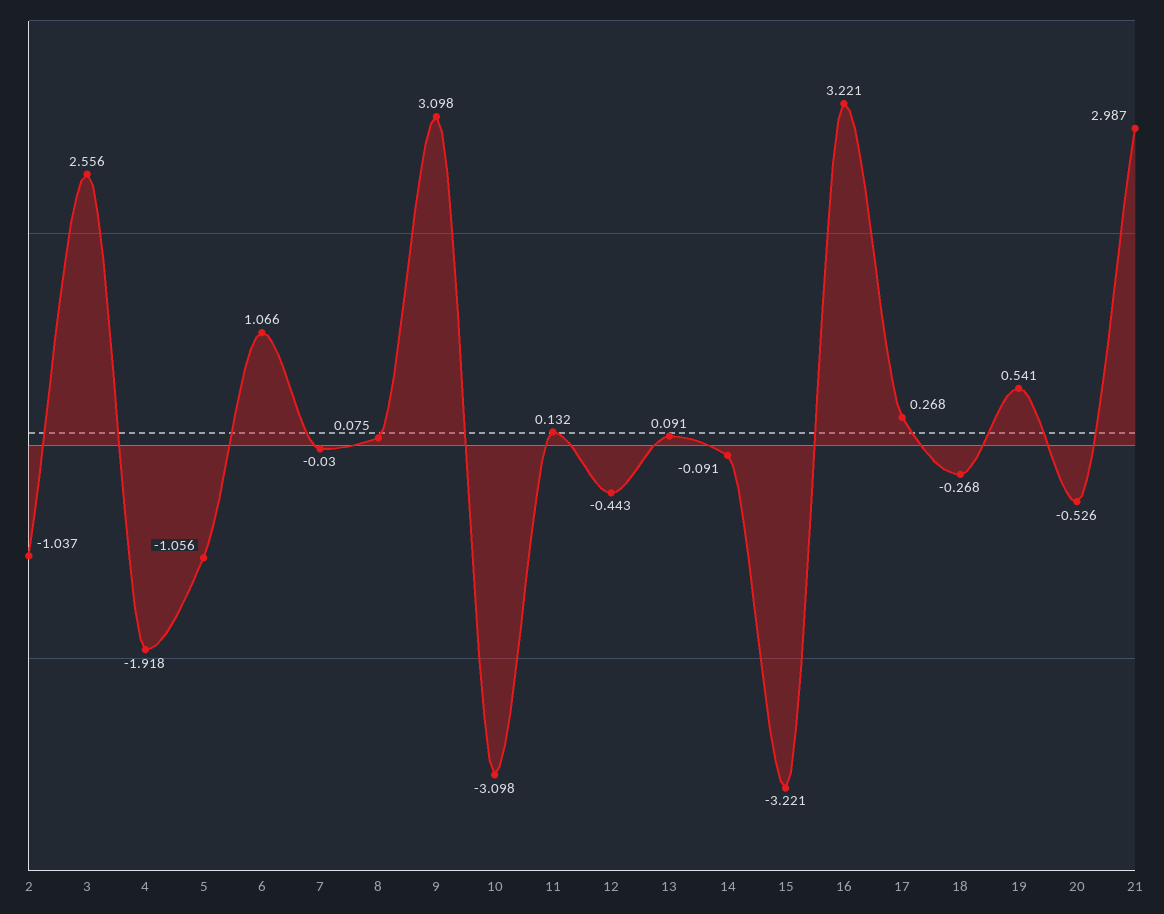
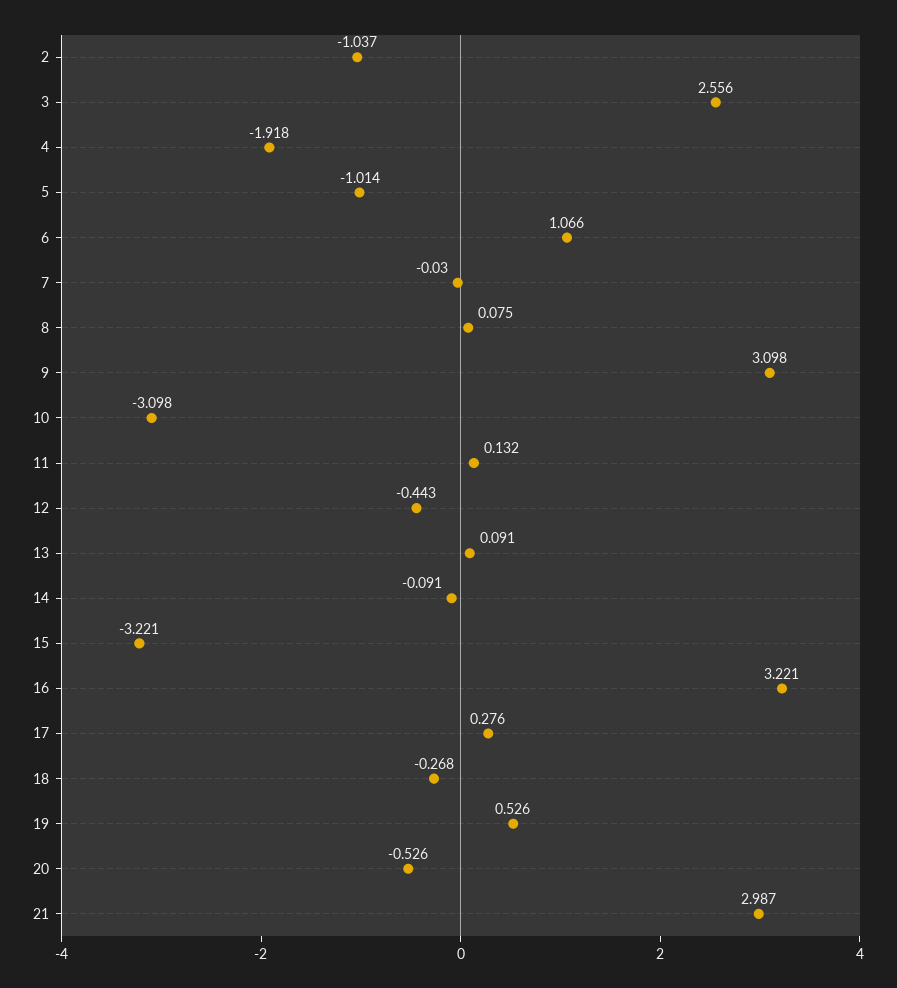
  {
    "2": -1.037,
    "3": 2.556,
    "4": -1.918,
-   "5": -1.056,
+   "5": -1.014,
    "6": 1.066,
    "7": -0.03,
    "8": 0.075,
    "9": 3.098,
    "10": -3.098,
    "11": 0.132,
    "12": -0.443,
    "13": 0.091,
    "14": -0.091,
    "15": -3.221,
    "16": 3.221,
-   "17": 0.268,
+   "17": 0.276,
    "18": -0.268,
-   "19": 0.541,
+   "19": 0.526,
    "20": -0.526,
    "21": 2.987
  }

